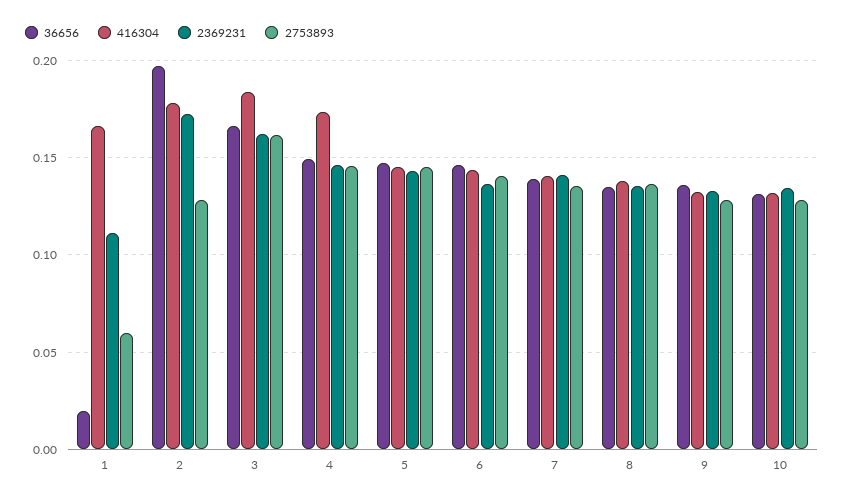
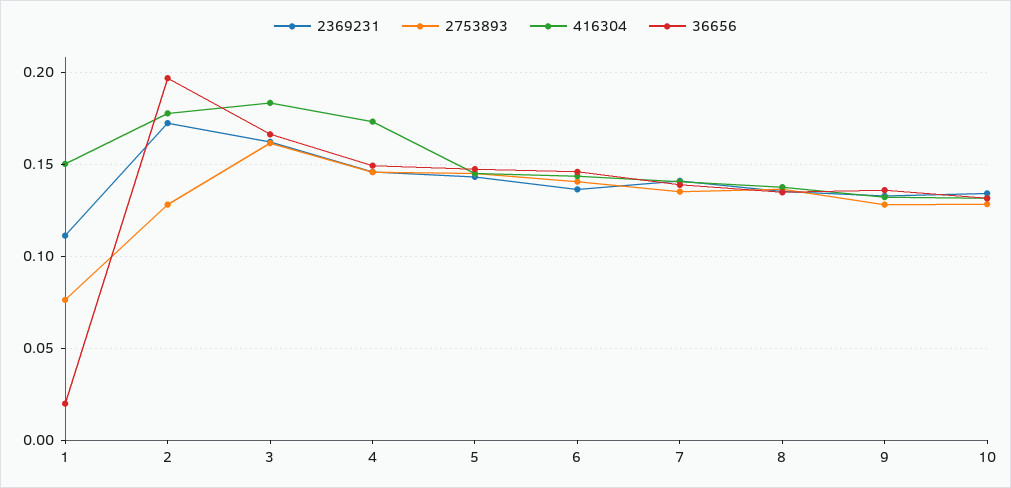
  {
    "36656": {
      "1": 0.02,
      "2": 0.195,
      "3": 0.165,
      "4": 0.15,
      "5": 0.145,
      "6": 0.145,
      "7": 0.14,
      "8": 0.135,
      "9": 0.135,
      "10": 0.13
    },
    "416304": {
-     "1": 0.165,
+     "1": 0.15,
      "2": 0.18,
      "3": 0.185,
      "4": 0.175,
      "5": 0.145,
      "6": 0.145,
      "7": 0.14,
      "8": 0.14,
      "9": 0.13,
      "10": 0.13
    },
    "2369231": {
      "1": 0.11,
      "2": 0.17,
      "3": 0.16,
      "4": 0.145,
      "5": 0.145,
      "6": 0.135,
      "7": 0.14,
      "8": 0.135,
      "9": 0.135,
      "10": 0.135
    },
    "2753893": {
-     "1": 0.06,
+     "1": 0.075,
      "2": 0.13,
      "3": 0.16,
      "4": 0.145,
      "5": 0.145,
      "6": 0.14,
      "7": 0.135,
      "8": 0.135,
      "9": 0.13,
      "10": 0.13
    }
  }

